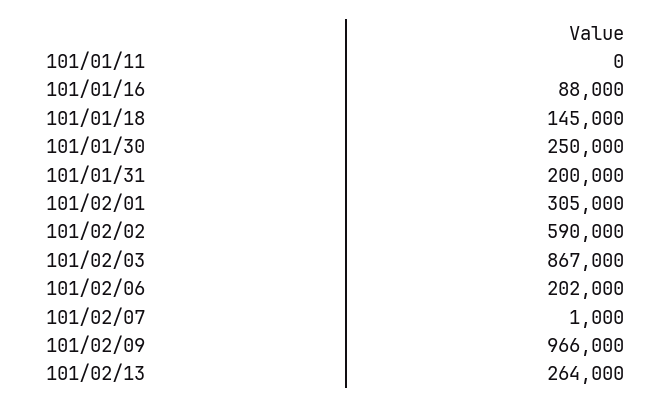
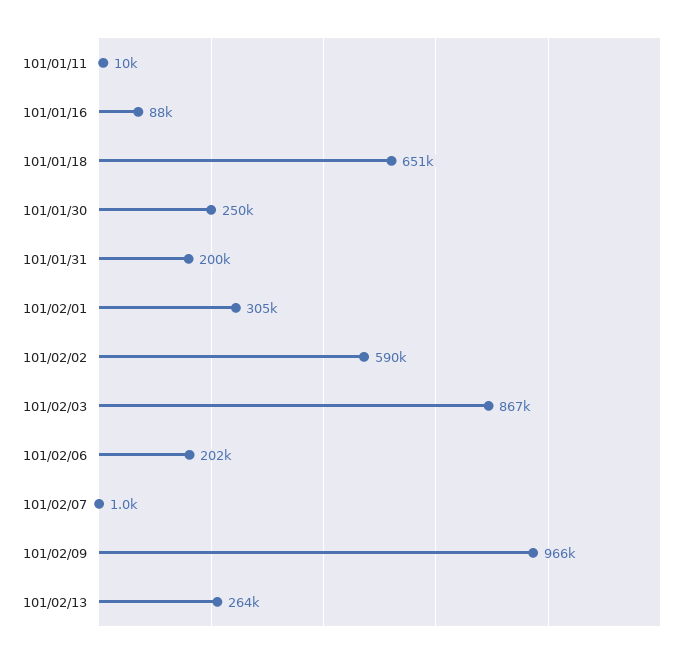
  {
-   "101/01/11": 0,
+   "101/01/11": 10000,
    "101/01/16": 88000,
-   "101/01/18": 145000,
+   "101/01/18": 651000,
    "101/01/30": 250000,
    "101/01/31": 200000,
    "101/02/01": 305000,
    "101/02/02": 590000,
    "101/02/03": 867000,
    "101/02/06": 202000,
    "101/02/07": 1000,
    "101/02/09": 966000,
    "101/02/13": 264000
  }

